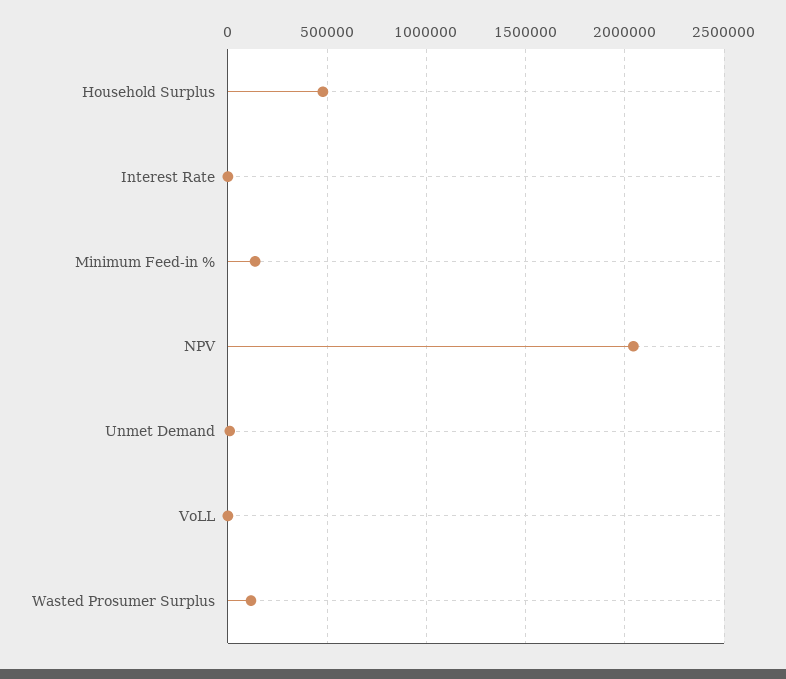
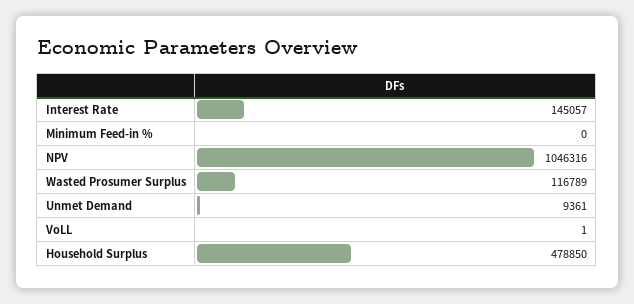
  {
    "Household Surplus": 478850,
-   "Interest Rate": 0,
+   "Interest Rate": 145057,
-   "Minimum Feed-in %": 150000,
+   "Minimum Feed-in %": 0,
-   "NPV": 2050000,
+   "NPV": 1046316,
    "Unmet Demand": 9361,
    "VoLL": 1,
    "Wasted Prosumer Surplus": 116789
  }

